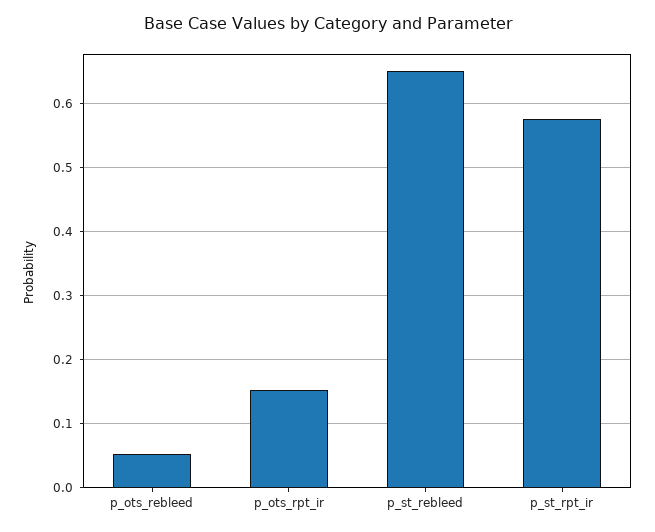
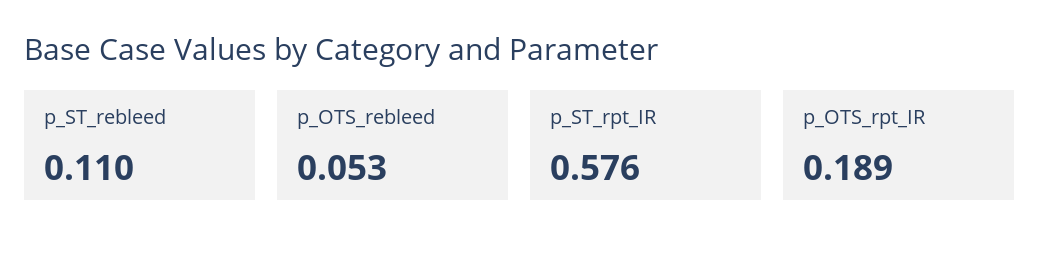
  {
    "p_ots_rebleed": 0.053,
-   "p_ots_rpt_ir": 0.15,
+   "p_ots_rpt_ir": 0.189,
-   "p_st_rebleed": 0.65,
+   "p_st_rebleed": 0.11,
    "p_st_rpt_ir": 0.576
  }

